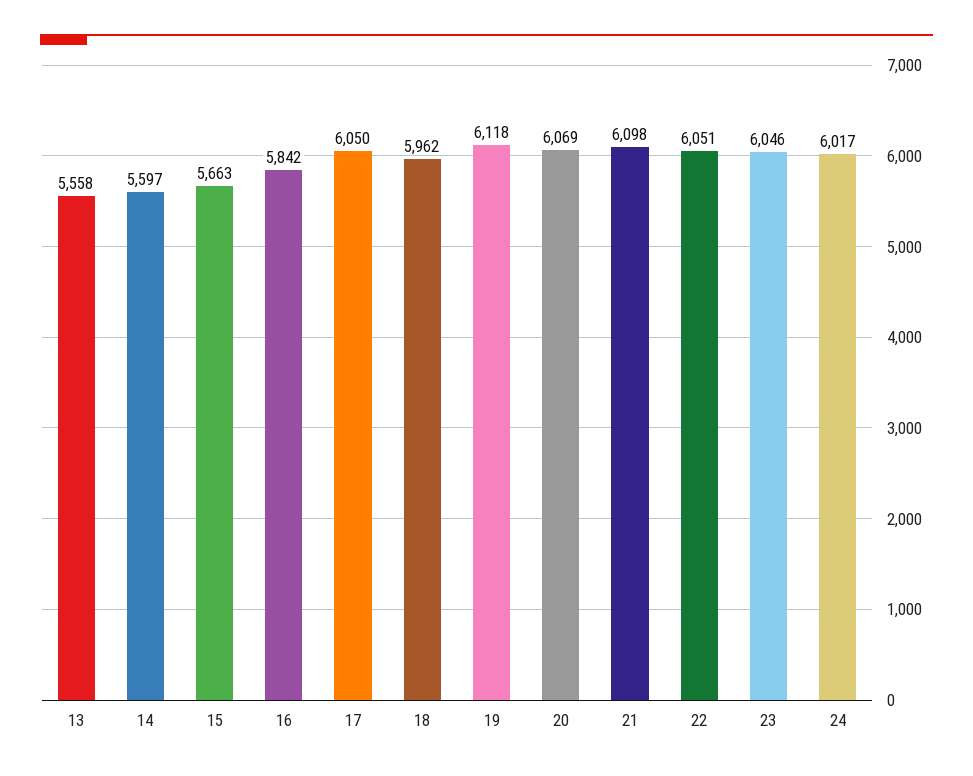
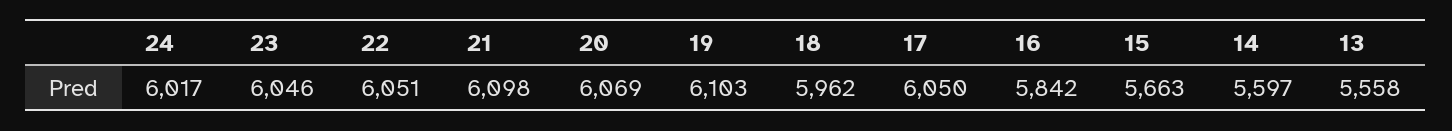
  {
    "13": 5558,
    "14": 5597,
    "15": 5663,
    "16": 5842,
    "17": 6050,
    "18": 5962,
-   "19": 6118,
+   "19": 6103,
    "20": 6069,
    "21": 6098,
    "22": 6051,
    "23": 6046,
    "24": 6017
  }

